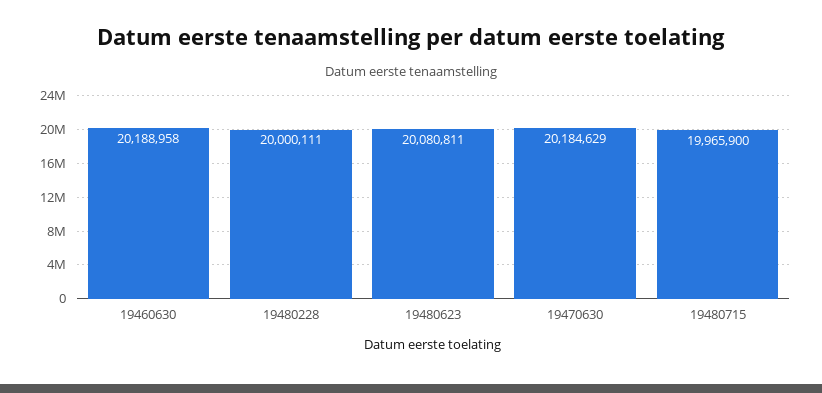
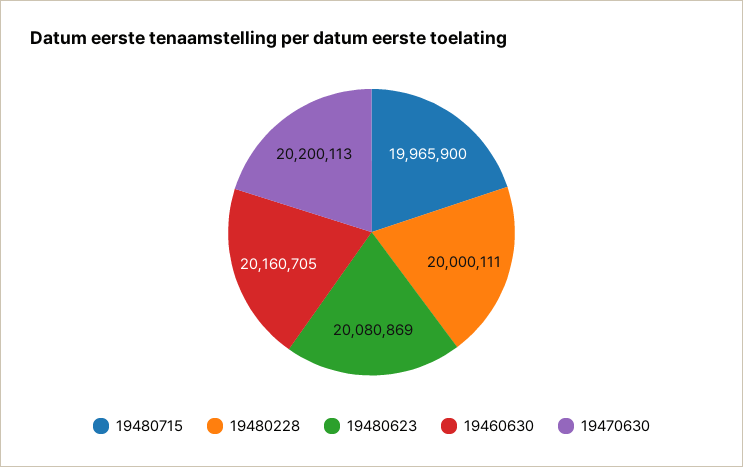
  {
-   "19460630": 20188958,
+   "19460630": 20160705,
    "19480228": 20000111,
-   "19480623": 20080811,
+   "19480623": 20080869,
-   "19470630": 20184629,
+   "19470630": 20200113,
    "19480715": 19965900
  }

